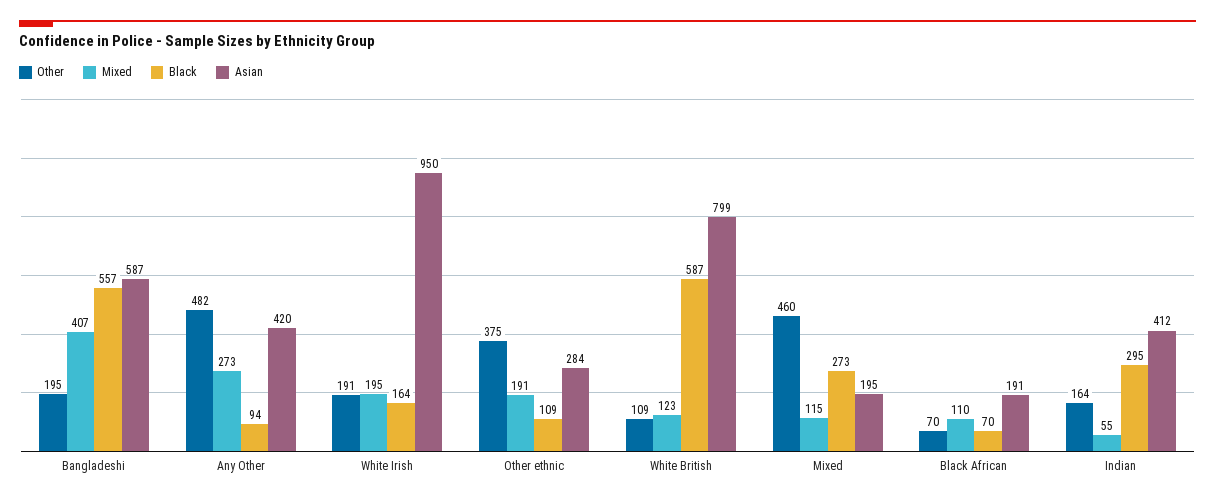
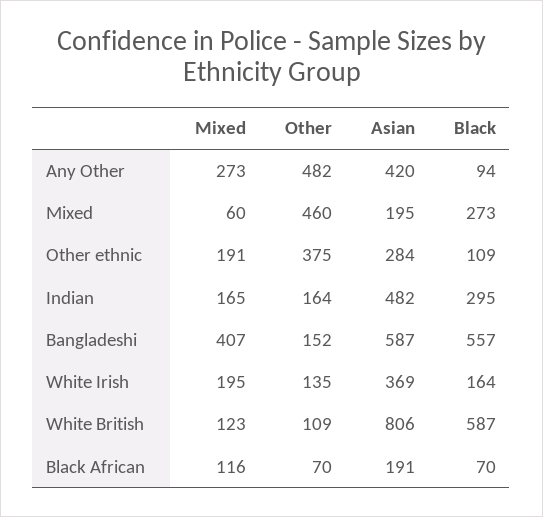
  {
    "Other": {
-     "Bangladeshi": 195,
+     "Bangladeshi": 152,
      "Any Other": 482,
-     "White Irish": 191,
+     "White Irish": 135,
      "Other ethnic": 375,
      "White British": 109,
      "Mixed": 460,
      "Black African": 70,
      "Indian": 164
    },
    "Mixed": {
      "Bangladeshi": 407,
      "Any Other": 273,
      "White Irish": 195,
      "Other ethnic": 191,
      "White British": 123,
-     "Mixed": 115,
+     "Mixed": 60,
-     "Black African": 110,
+     "Black African": 116,
-     "Indian": 55
+     "Indian": 165
    },
    "Black": {
      "Bangladeshi": 557,
      "Any Other": 94,
      "White Irish": 164,
      "Other ethnic": 109,
      "White British": 587,
      "Mixed": 273,
      "Black African": 70,
      "Indian": 295
    },
    "Asian": {
      "Bangladeshi": 587,
      "Any Other": 420,
-     "White Irish": 950,
+     "White Irish": 369,
      "Other ethnic": 284,
-     "White British": 799,
+     "White British": 806,
      "Mixed": 195,
      "Black African": 191,
-     "Indian": 412
+     "Indian": 482
    }
  }

